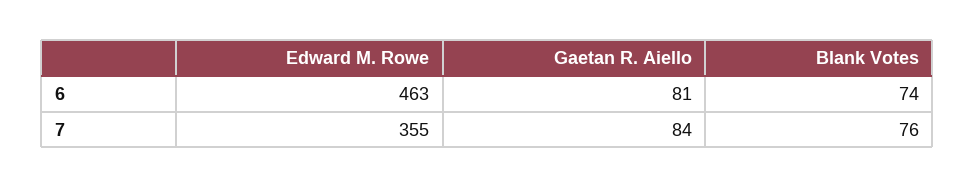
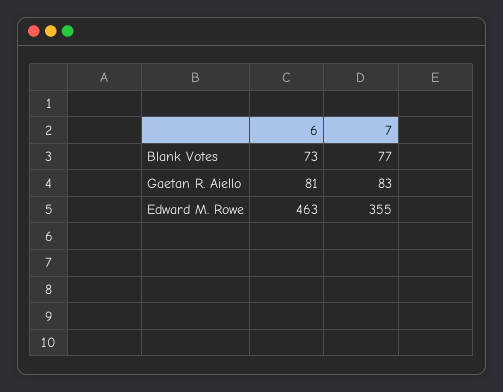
  {
    "Edward M. Rowe": {
      "6": 463,
      "7": 355
    },
    "Gaetan R. Aiello": {
      "6": 81,
-     "7": 84
+     "7": 83
    },
    "Blank Votes": {
-     "6": 74,
+     "6": 73,
-     "7": 76
+     "7": 77
    }
  }

